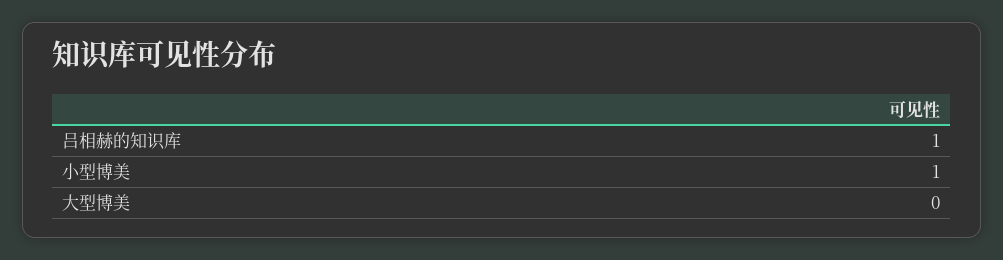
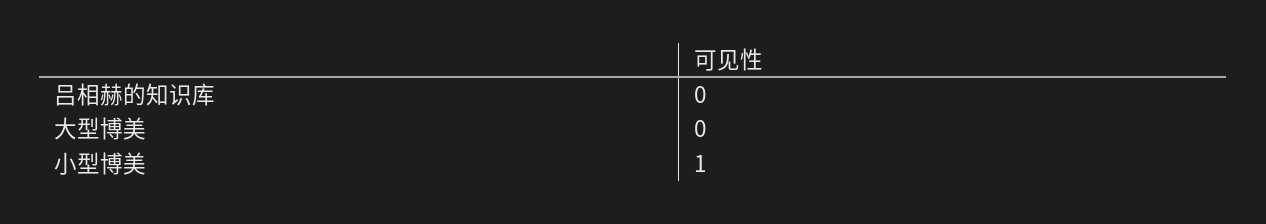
  {
-   "吕相赫的知识库": 1,
+   "吕相赫的知识库": 0,
    "小型博美": 1,
    "大型博美": 0
  }

